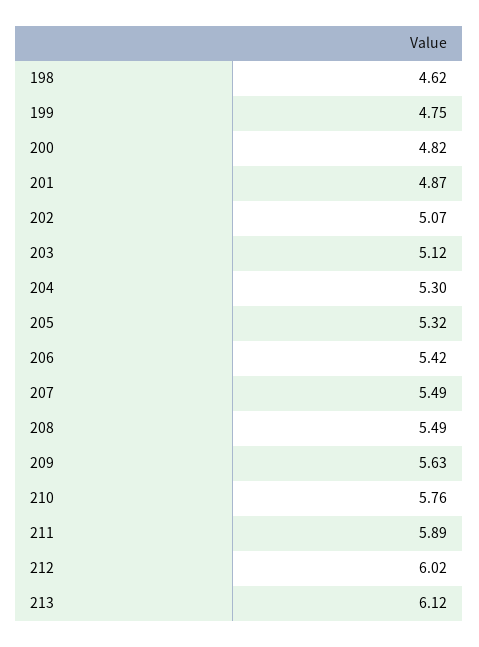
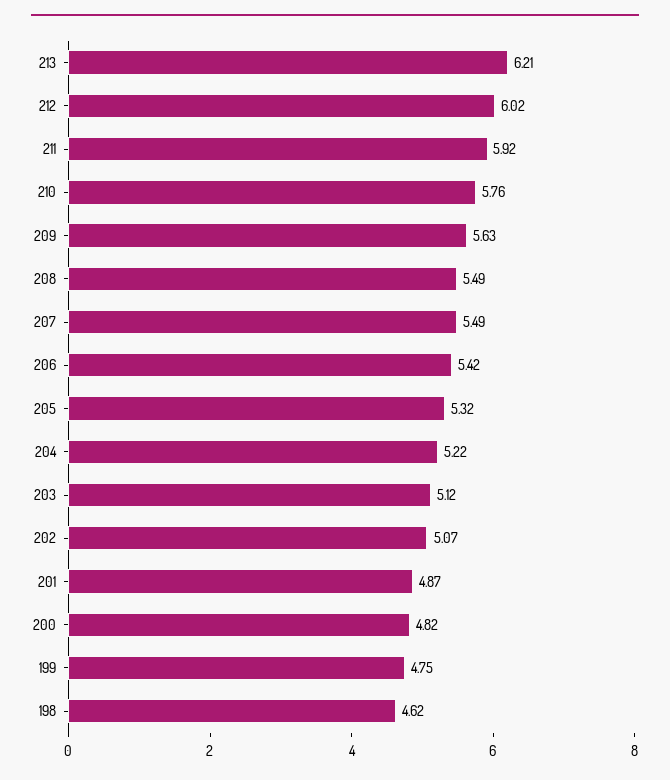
  {
    "198": 4.62,
    "199": 4.75,
    "200": 4.82,
    "201": 4.87,
    "202": 5.07,
    "203": 5.12,
-   "204": 5.3,
+   "204": 5.22,
    "205": 5.32,
    "206": 5.42,
    "207": 5.49,
    "208": 5.49,
    "209": 5.63,
    "210": 5.76,
-   "211": 5.89,
+   "211": 5.92,
    "212": 6.02,
-   "213": 6.12
+   "213": 6.21
  }

